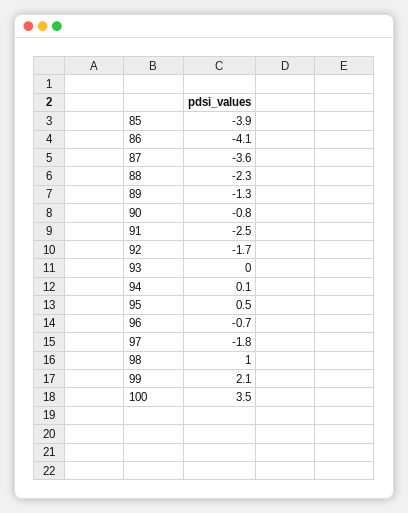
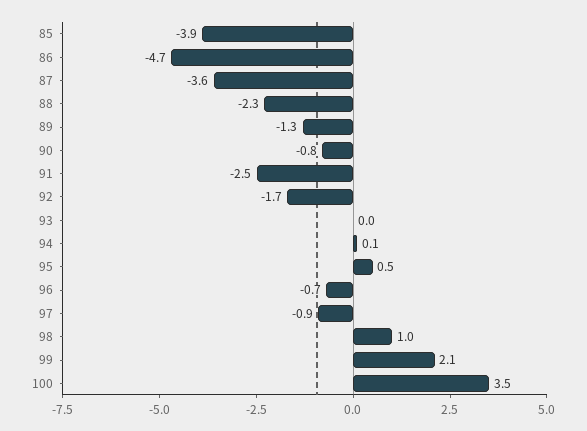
  {
    "85": -3.9,
-   "86": -4.1,
+   "86": -4.7,
    "87": -3.6,
    "88": -2.3,
    "89": -1.3,
    "90": -0.8,
    "91": -2.5,
    "92": -1.7,
    "93": 0,
    "94": 0.1,
    "95": 0.5,
    "96": -0.7,
-   "97": -1.8,
+   "97": -0.9,
    "98": 1,
    "99": 2.1,
    "100": 3.5
  }

